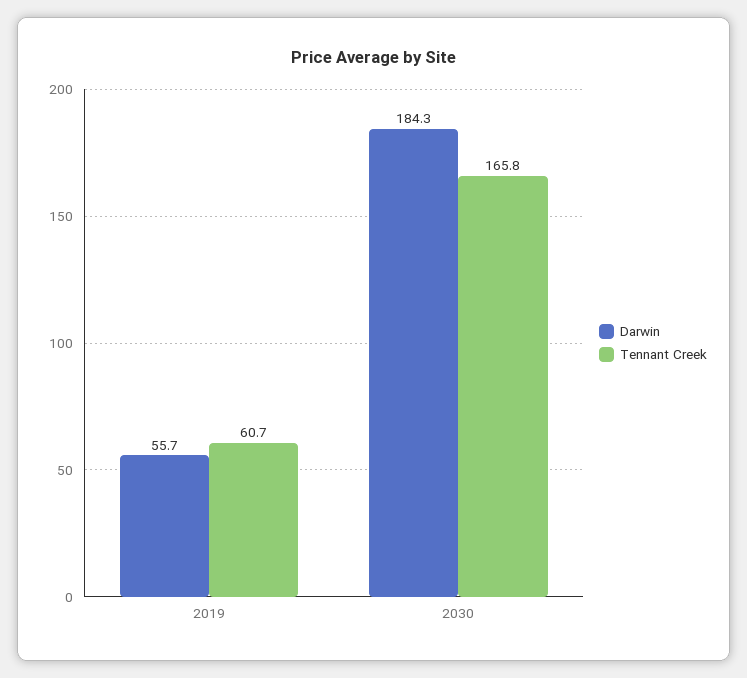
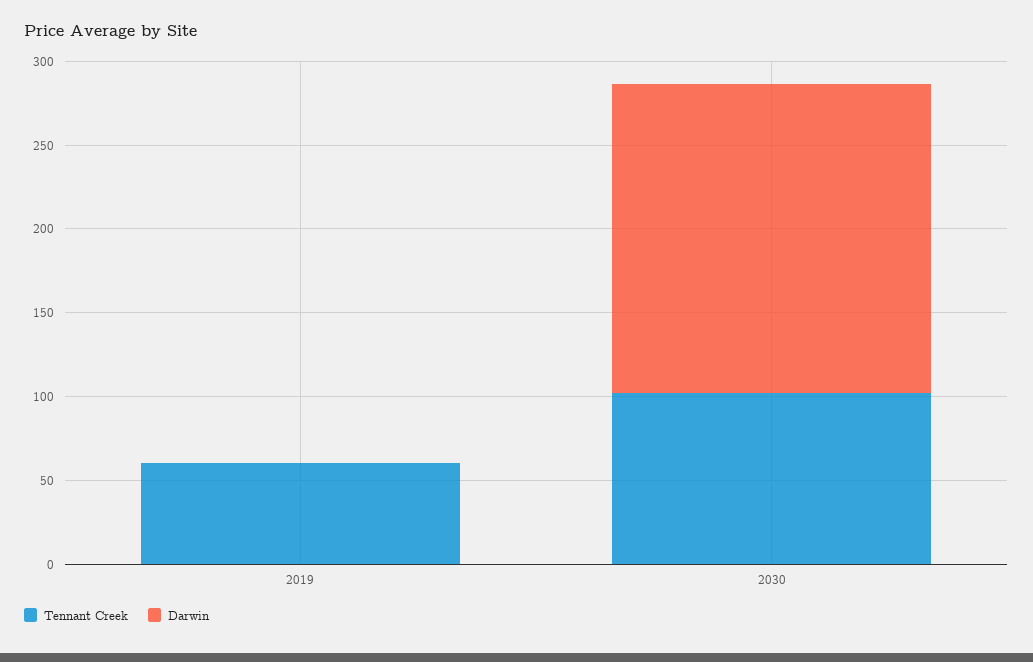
  {
    "Darwin": {
-     "2019": 55.7,
+     "2019": 0,
      "2030": 184.3
    },
    "Tennant Creek": {
      "2019": 60.7,
-     "2030": 165.8
+     "2030": 100
    }
  }

